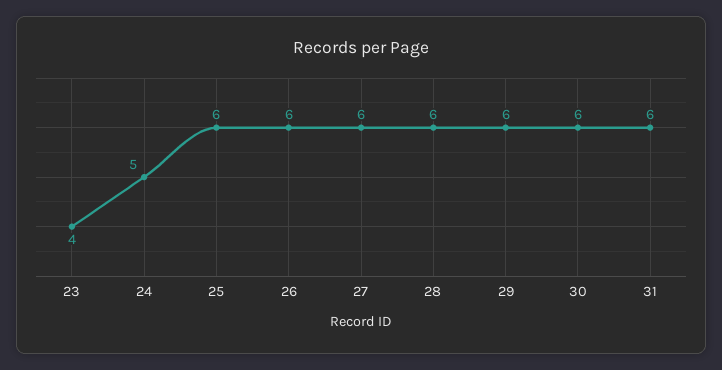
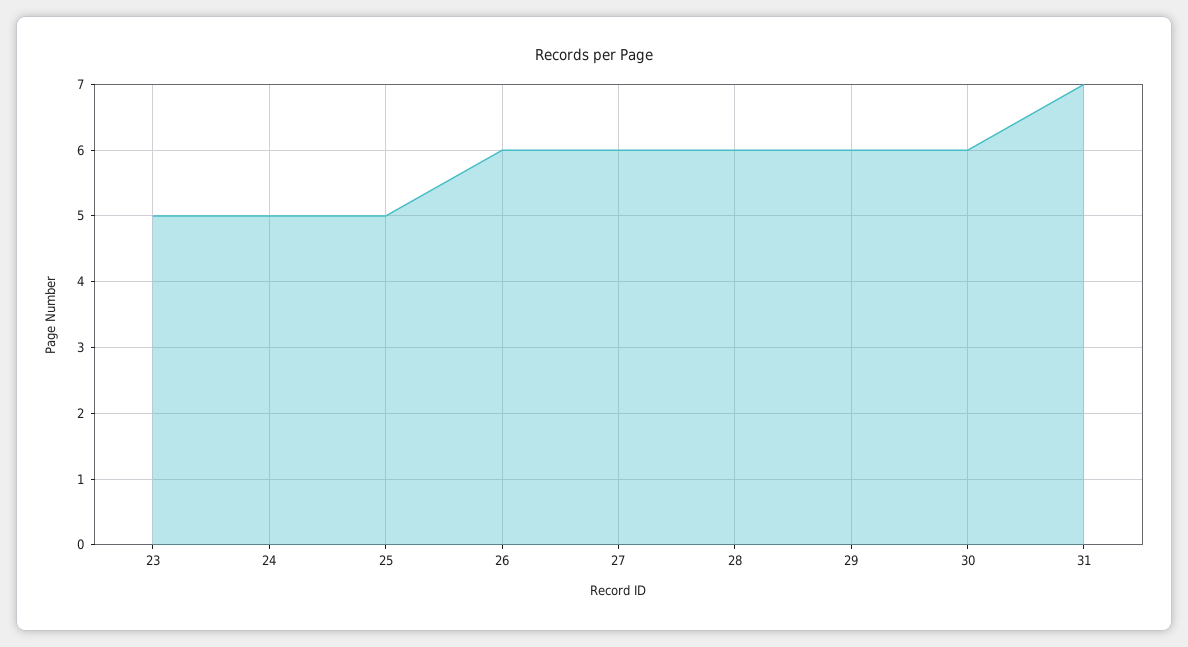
  {
-   "23": 4,
+   "23": 5,
    "24": 5,
-   "25": 6,
+   "25": 5,
    "26": 6,
    "27": 6,
    "28": 6,
    "29": 6,
    "30": 6,
-   "31": 6
+   "31": 7
  }

